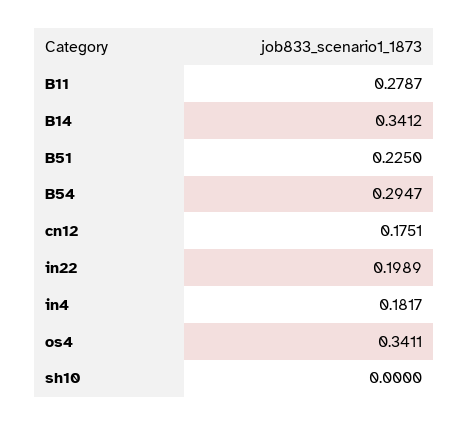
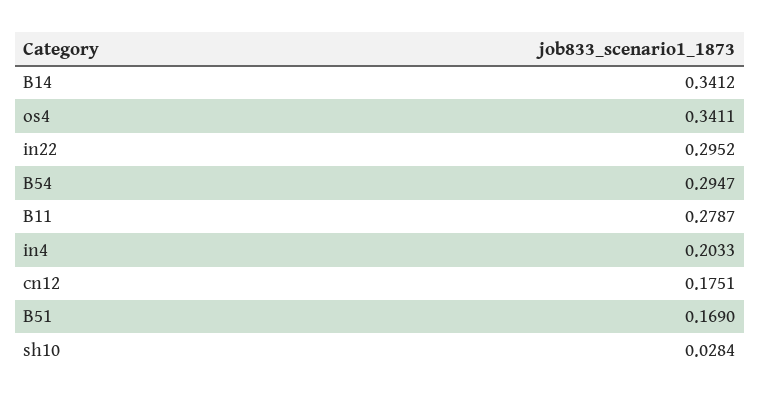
  {
    "B11": 0.2787,
    "B14": 0.3412,
-   "B51": 0.225,
+   "B51": 0.169,
    "B54": 0.2947,
    "cn12": 0.1751,
-   "in22": 0.1989,
+   "in22": 0.2952,
-   "in4": 0.1817,
+   "in4": 0.2033,
    "os4": 0.3411,
-   "sh10": 0
+   "sh10": 0.0284
  }

